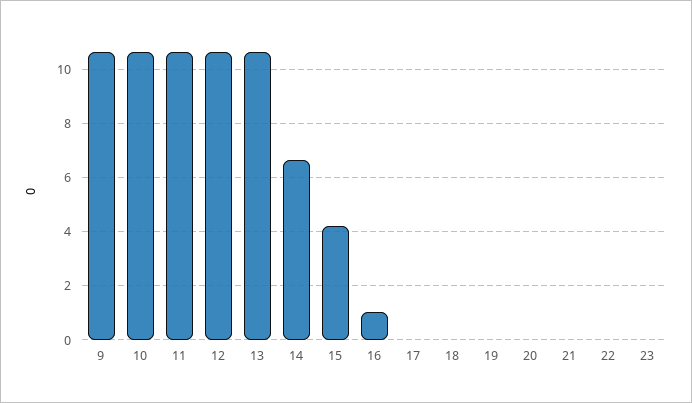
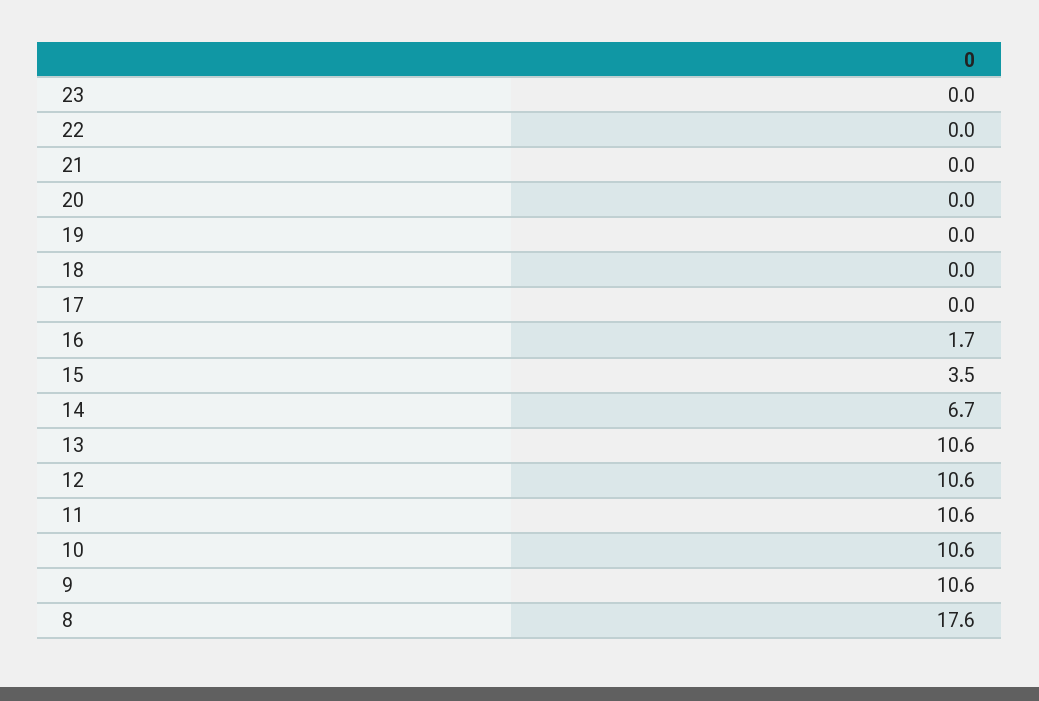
  {
    "9": 10.6,
    "10": 10.6,
    "11": 10.6,
    "12": 10.6,
    "13": 10.6,
    "14": 6.7,
-   "15": 4.25,
+   "15": 3.5,
-   "16": 1,
+   "16": 1.7,
    "17": 0,
    "18": 0,
    "19": 0,
    "20": 0,
    "21": 0,
    "22": 0,
-   "23": 0
+   "23": 0,
+   "8": 17.6
  }

